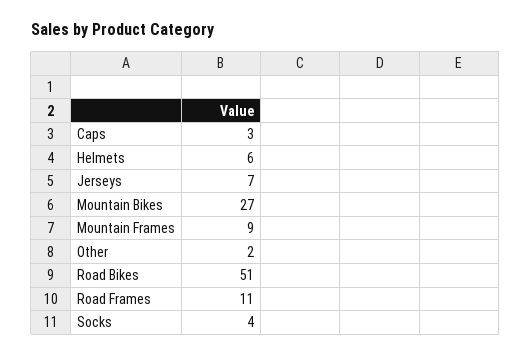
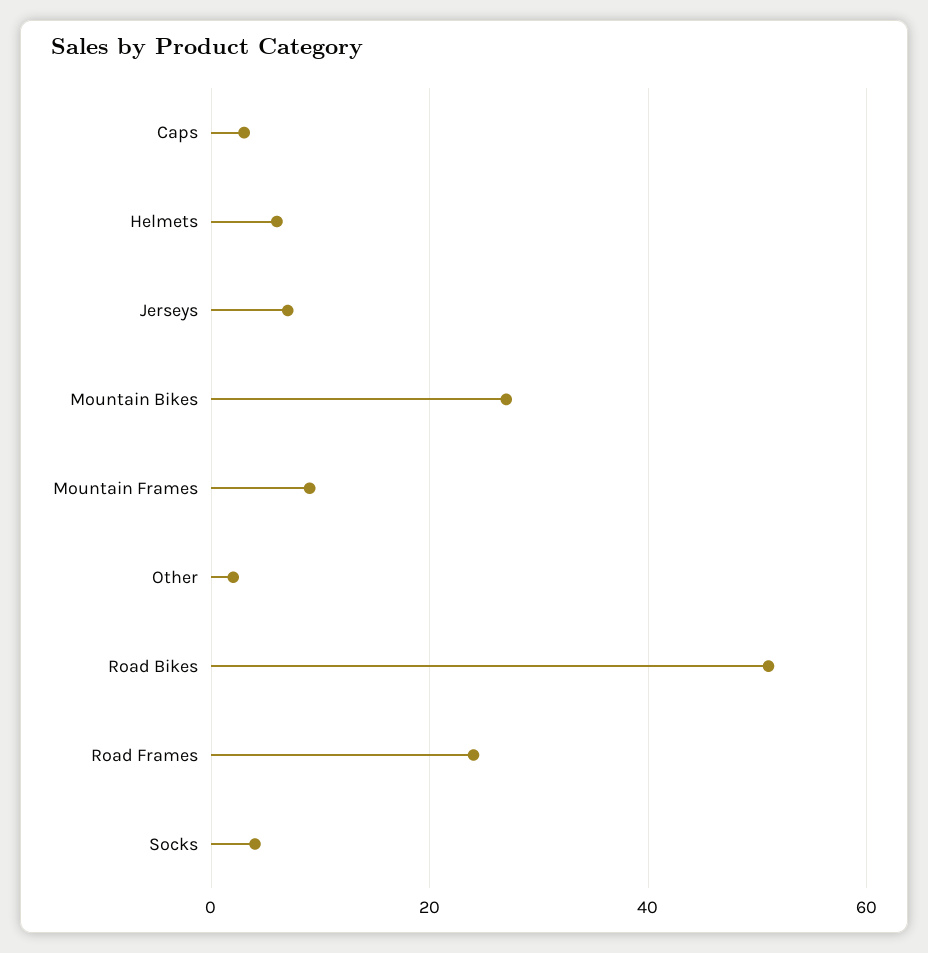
  {
    "Caps": 3,
    "Helmets": 6,
    "Jerseys": 7,
    "Mountain Bikes": 27,
    "Mountain Frames": 9,
    "Other": 2,
    "Road Bikes": 51,
-   "Road Frames": 11,
+   "Road Frames": 25,
    "Socks": 4
  }

